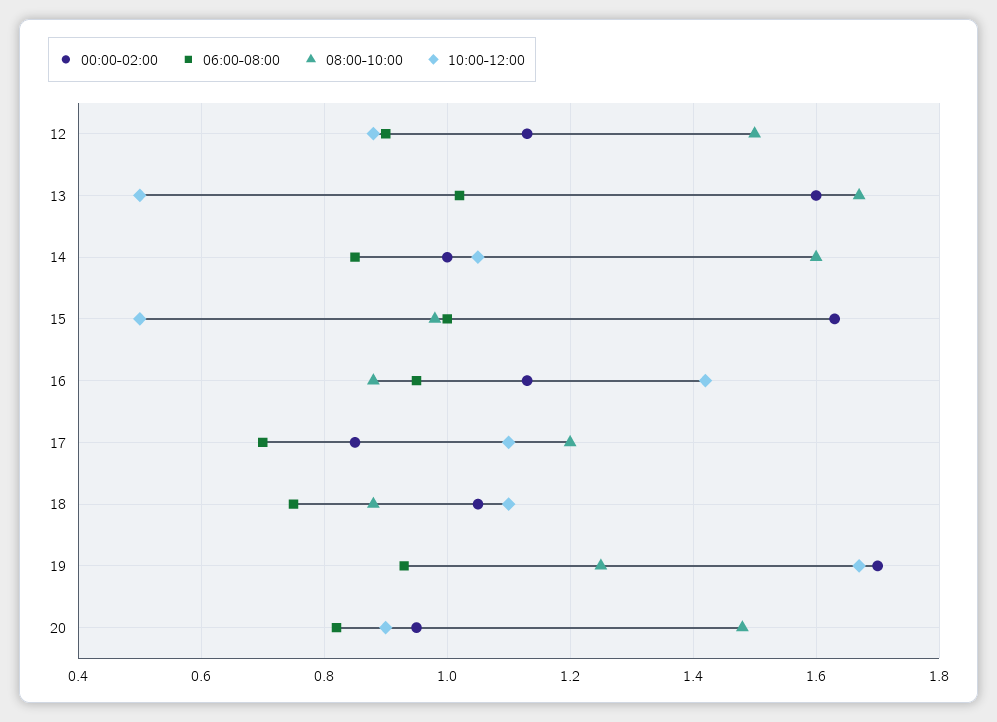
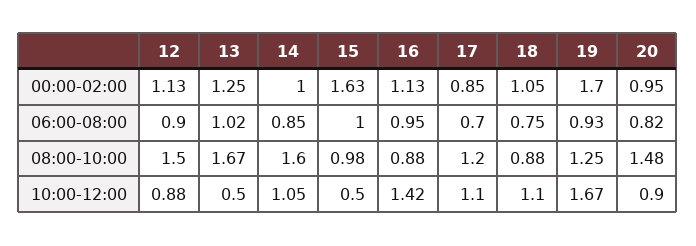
  {
    "00:00-02:00": {
      "12": 1.13,
-     "13": 1.6,
+     "13": 1.25,
      "14": 1,
      "15": 1.63,
      "16": 1.13,
      "17": 0.85,
      "18": 1.05,
      "19": 1.7,
      "20": 0.95
    },
    "06:00-08:00": {
      "12": 0.9,
      "13": 1.02,
      "14": 0.85,
      "15": 1,
      "16": 0.95,
      "17": 0.7,
      "18": 0.75,
      "19": 0.93,
      "20": 0.82
    },
    "08:00-10:00": {
      "12": 1.5,
      "13": 1.67,
      "14": 1.6,
      "15": 0.98,
      "16": 0.88,
      "17": 1.2,
      "18": 0.88,
      "19": 1.25,
      "20": 1.48
    },
    "10:00-12:00": {
      "12": 0.88,
      "13": 0.5,
      "14": 1.05,
      "15": 0.5,
      "16": 1.42,
      "17": 1.1,
      "18": 1.1,
      "19": 1.67,
      "20": 0.9
    }
  }

